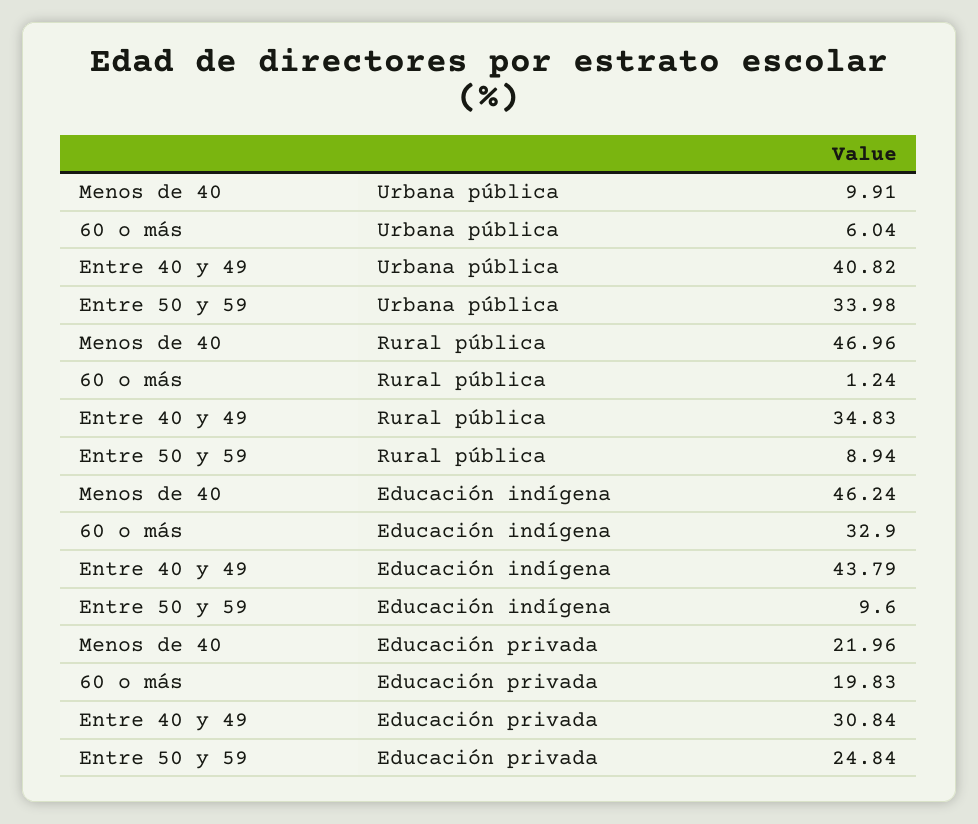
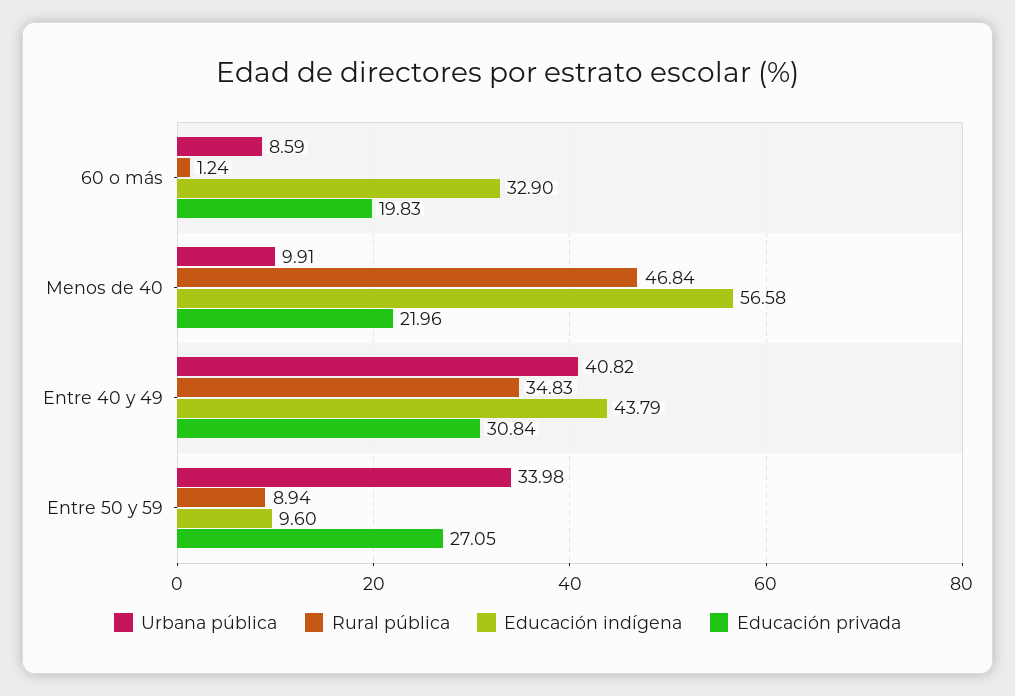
  {
    "Urbana pública": {
      "Menos de 40": 9.91,
-     "60 o más": 6.04,
+     "60 o más": 8.59,
      "Entre 40 y 49": 40.82,
      "Entre 50 y 59": 33.98
    },
    "Rural pública": {
-     "Menos de 40": 46.96,
+     "Menos de 40": 46.84,
      "60 o más": 1.24,
      "Entre 40 y 49": 34.83,
      "Entre 50 y 59": 8.94
    },
    "Educación indígena": {
-     "Menos de 40": 46.24,
+     "Menos de 40": 56.58,
      "60 o más": 32.9,
      "Entre 40 y 49": 43.79,
      "Entre 50 y 59": 9.6
    },
    "Educación privada": {
      "Menos de 40": 21.96,
      "60 o más": 19.83,
      "Entre 40 y 49": 30.84,
-     "Entre 50 y 59": 24.84
+     "Entre 50 y 59": 27.05
    }
  }

